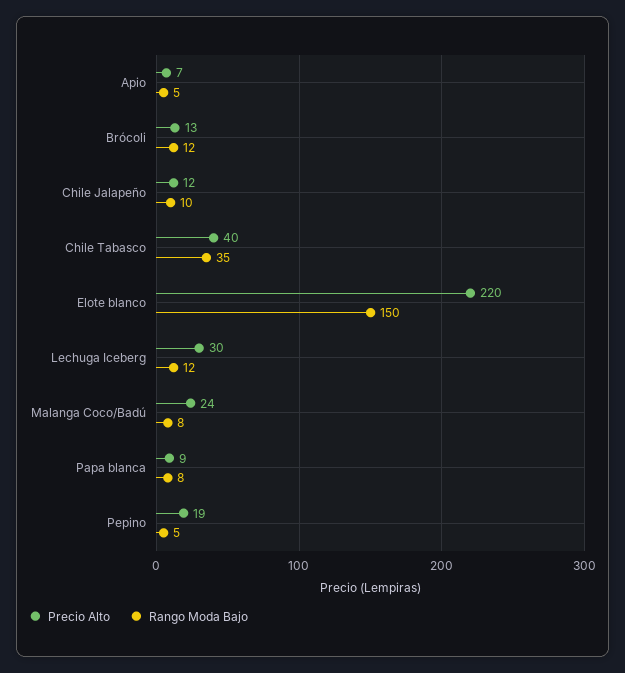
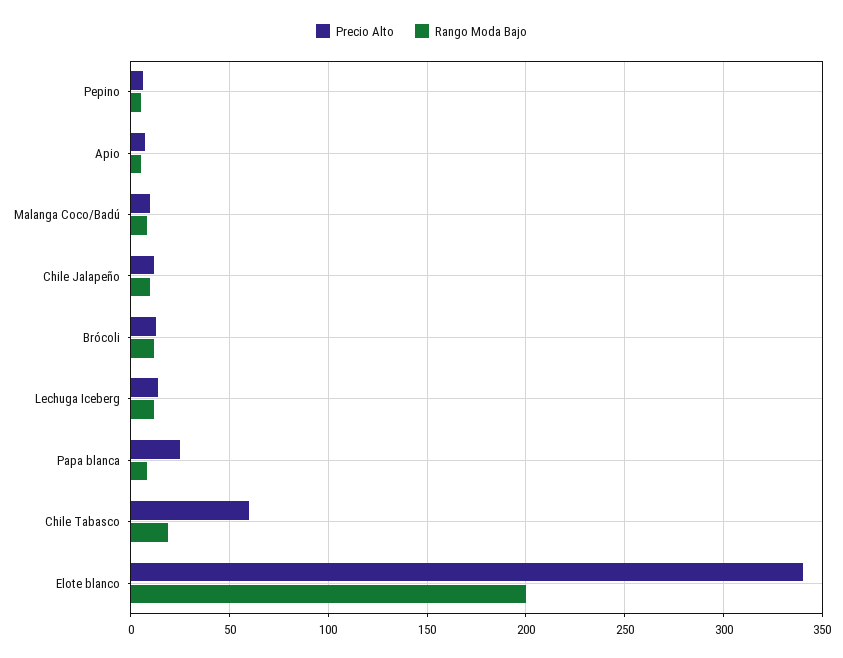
  {
    "Precio Alto": {
      "Apio": 7,
      "Brócoli": 13,
      "Chile Jalapeño": 12,
-     "Chile Tabasco": 40,
+     "Chile Tabasco": 60,
-     "Elote blanco": 220,
+     "Elote blanco": 340,
-     "Lechuga Iceberg": 30,
+     "Lechuga Iceberg": 15,
-     "Malanga Coco/Badú": 24,
+     "Malanga Coco/Badú": 10,
-     "Papa blanca": 9,
+     "Papa blanca": 25,
-     "Pepino": 19
+     "Pepino": 5
    },
    "Rango Moda Bajo": {
      "Apio": 5,
      "Brócoli": 12,
      "Chile Jalapeño": 10,
-     "Chile Tabasco": 35,
+     "Chile Tabasco": 20,
-     "Elote blanco": 150,
+     "Elote blanco": 200,
      "Lechuga Iceberg": 12,
      "Malanga Coco/Badú": 8,
      "Papa blanca": 8,
      "Pepino": 5
    }
  }

